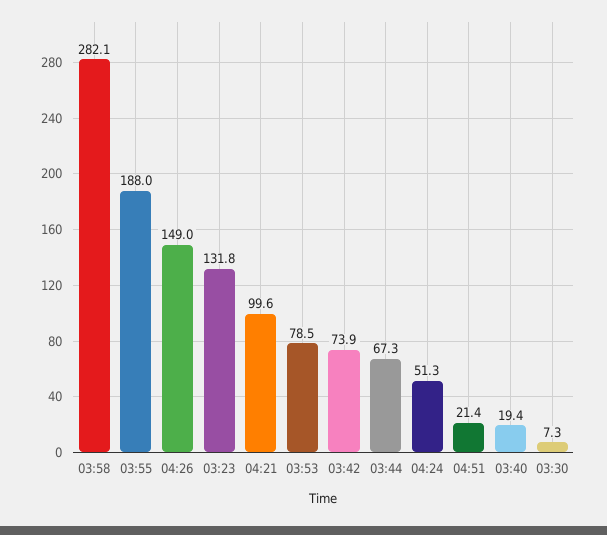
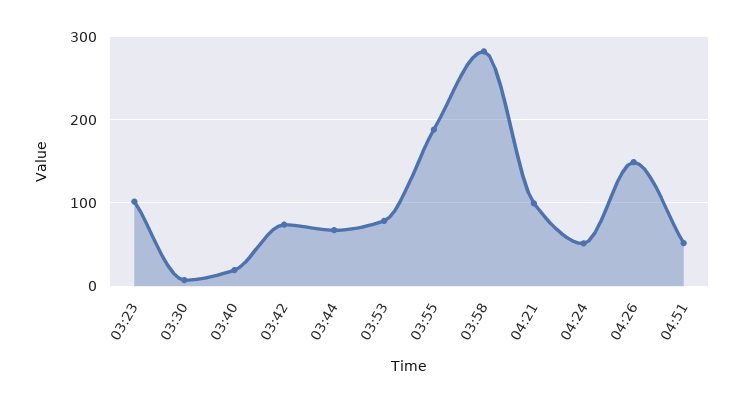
  {
    "03:58": 282.1,
    "03:55": 188,
    "04:26": 149,
-   "03:23": 131.8,
+   "03:23": 100,
    "04:21": 99.6,
    "03:53": 78.5,
    "03:42": 73.9,
    "03:44": 67.3,
    "04:24": 51.3,
-   "04:51": 21.4,
+   "04:51": 50,
    "03:40": 19.4,
    "03:30": 7.3
  }

